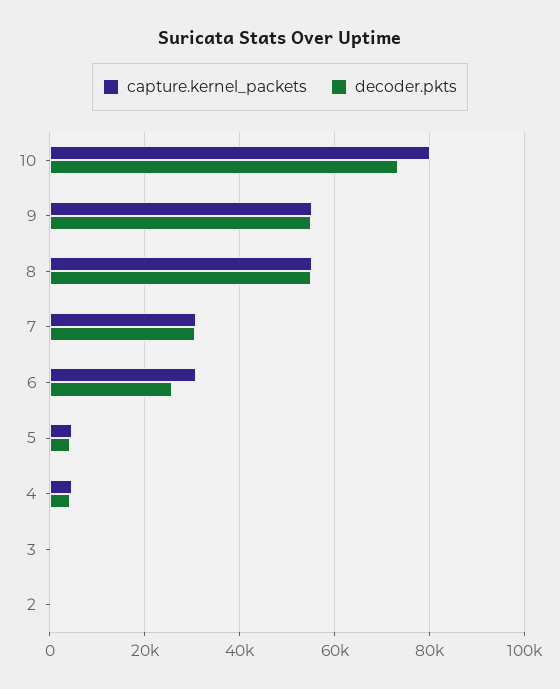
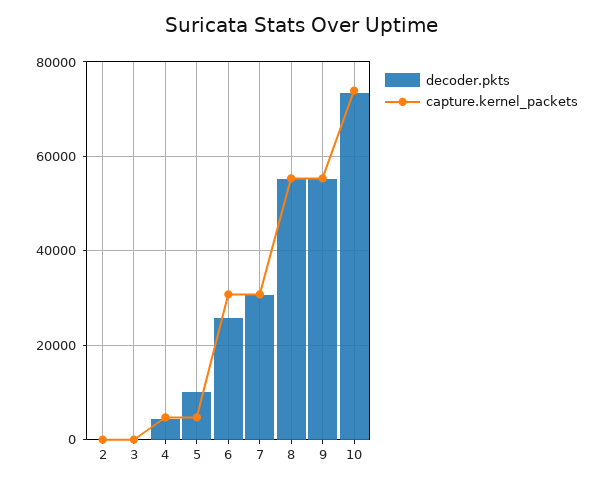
  {
    "capture.kernel_packets": {
-     "10": 80000,
+     "10": 74000,
      "9": 56000,
      "8": 56000,
      "7": 30000,
      "6": 30000,
      "5": 4000,
      "4": 4000,
      "3": 0,
      "2": 0
    },
    "decoder.pkts": {
      "10": 74000,
      "9": 56000,
      "8": 56000,
      "7": 30000,
      "6": 26000,
-     "5": 4000,
+     "5": 10000,
      "4": 4000,
      "3": 0,
      "2": 0
    }
  }

